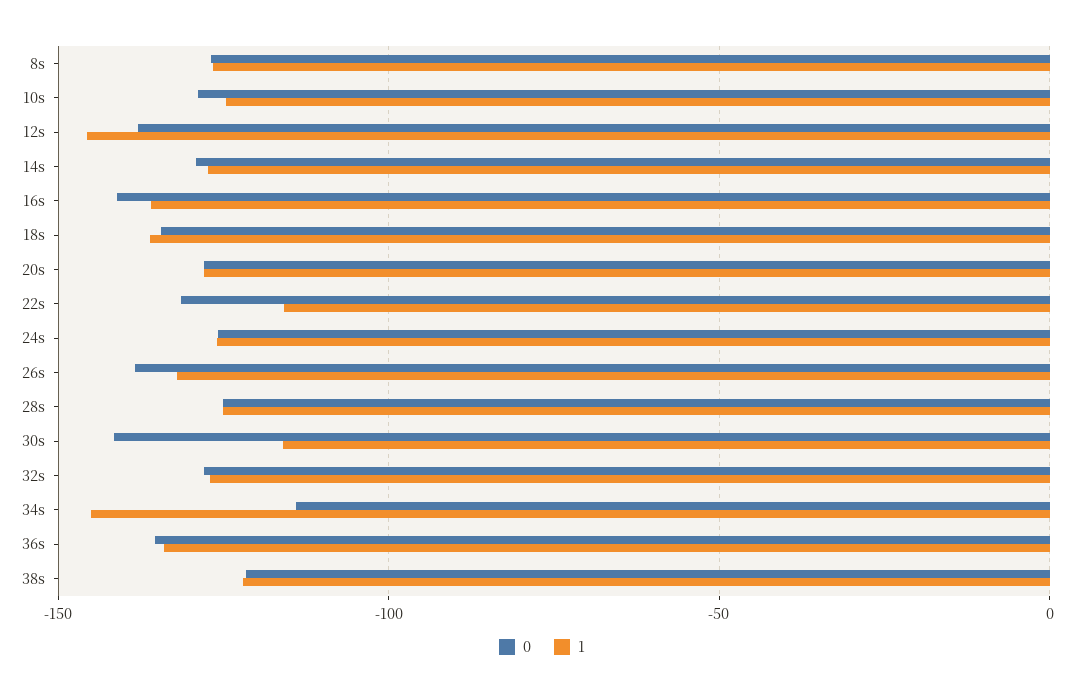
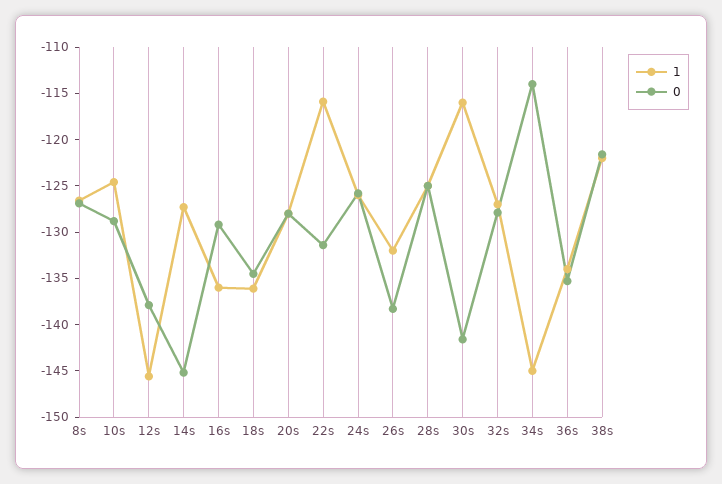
  {
    "0": {
      "8s": -127,
      "10s": -129,
      "12s": -138,
-     "14s": -130,
+     "14s": -145,
-     "16s": -140,
+     "16s": -129,
      "18s": -135,
      "20s": -128,
      "22s": -131,
      "24s": -126,
      "26s": -138,
      "28s": -125,
      "30s": -142,
      "32s": -128,
      "34s": -114,
      "36s": -135,
      "38s": -122
    },
    "1": {
      "8s": -127,
      "10s": -125,
      "12s": -146,
      "14s": -127,
      "16s": -136,
      "18s": -136,
      "20s": -128,
      "22s": -116,
      "24s": -126,
      "26s": -132,
      "28s": -125,
      "30s": -116,
      "32s": -127,
      "34s": -145,
      "36s": -134,
      "38s": -122
    }
  }

